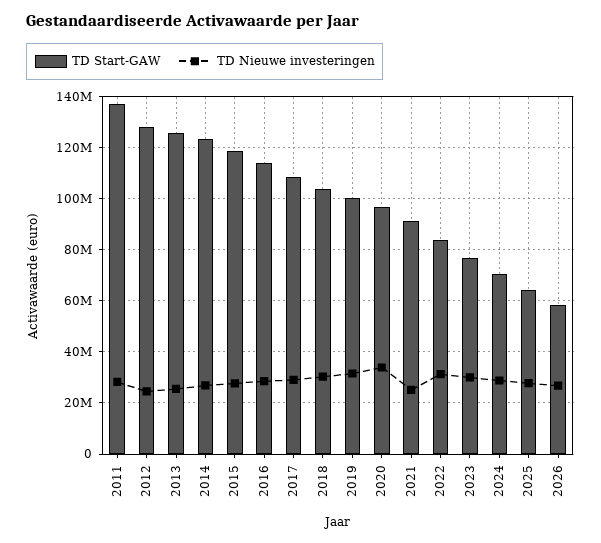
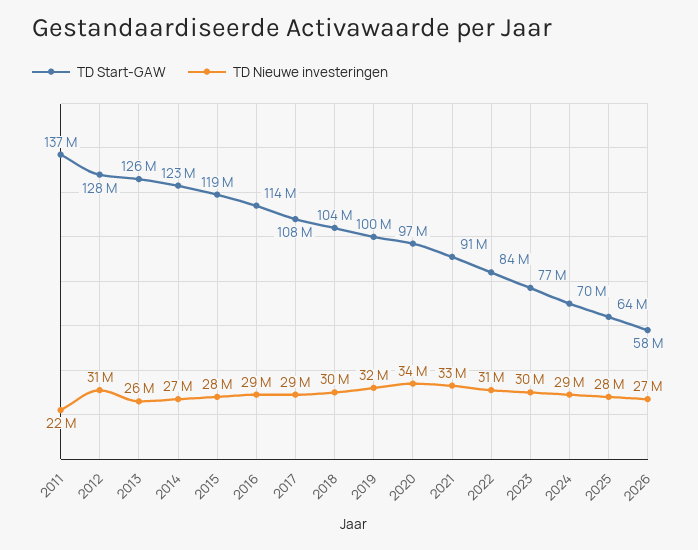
  {
    "TD Start-GAW": {
      "2011": 137000000,
      "2012": 128000000,
      "2013": 126000000,
      "2014": 123000000,
      "2015": 119000000,
      "2016": 114000000,
      "2017": 108000000,
      "2018": 104000000,
      "2019": 100000000,
      "2020": 97000000,
      "2021": 91000000,
      "2022": 84000000,
      "2023": 77000000,
      "2024": 70000000,
      "2025": 64000000,
      "2026": 58000000
    },
    "TD Nieuwe investeringen": {
-     "2011": 27500000,
+     "2011": 22000000,
-     "2012": 25000000,
+     "2012": 31000000,
      "2013": 26000000,
      "2014": 27000000,
      "2015": 28000000,
      "2016": 29000000,
      "2017": 29000000,
      "2018": 30000000,
      "2019": 32000000,
      "2020": 34000000,
-     "2021": 25000000,
+     "2021": 33000000,
      "2022": 31000000,
      "2023": 30000000,
      "2024": 29000000,
      "2025": 28000000,
      "2026": 27000000
    }
  }

